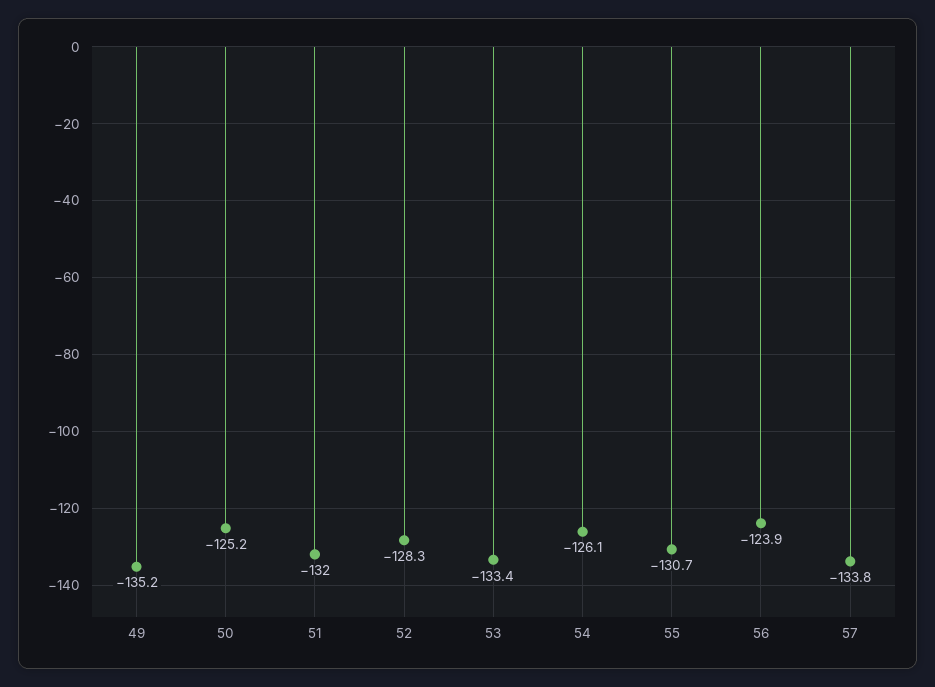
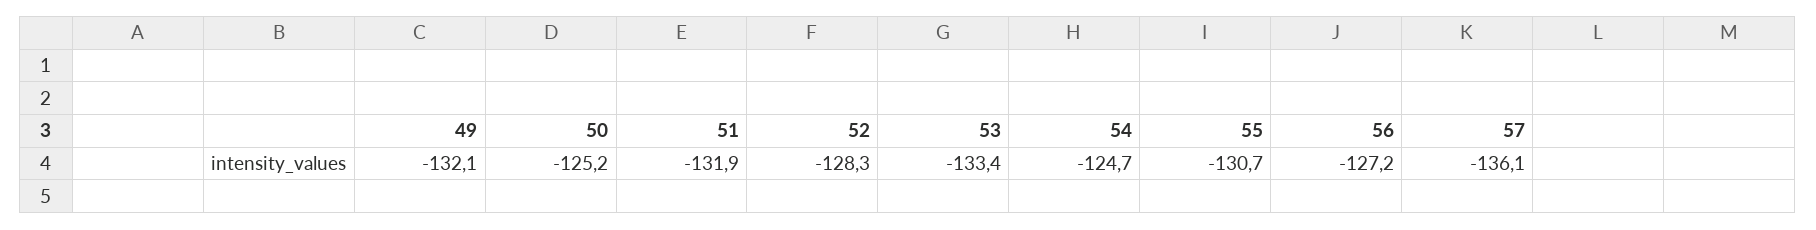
  {
-   "49": -135.2,
+   "49": -132.1,
    "50": -125.2,
-   "51": -132,
+   "51": -131.9,
    "52": -128.3,
    "53": -133.4,
-   "54": -126.1,
+   "54": -124.7,
    "55": -130.7,
-   "56": -123.9,
+   "56": -127.2,
-   "57": -133.8
+   "57": -136.1
  }

